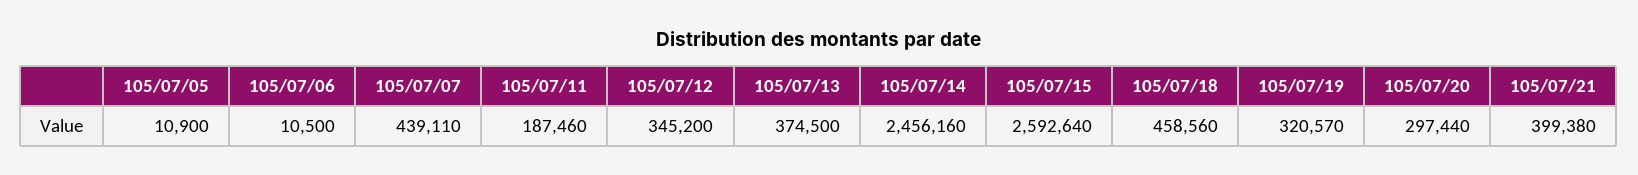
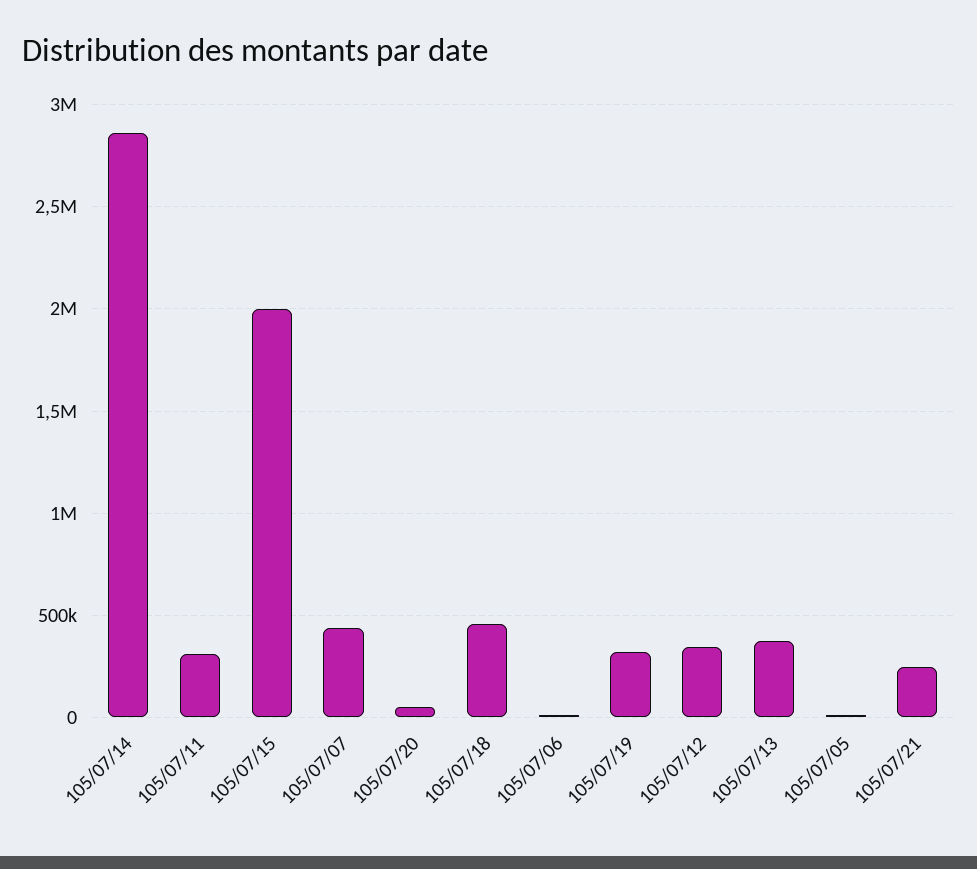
  {
    "105/07/05": 10900,
    "105/07/06": 10500,
    "105/07/07": 439110,
-   "105/07/11": 187460,
+   "105/07/11": 300000,
    "105/07/12": 345200,
    "105/07/13": 374500,
-   "105/07/14": 2456160,
+   "105/07/14": 2850000,
-   "105/07/15": 2592640,
+   "105/07/15": 2000000,
    "105/07/18": 458560,
    "105/07/19": 320570,
-   "105/07/20": 297440,
+   "105/07/20": 50000,
-   "105/07/21": 399380
+   "105/07/21": 250000
  }

